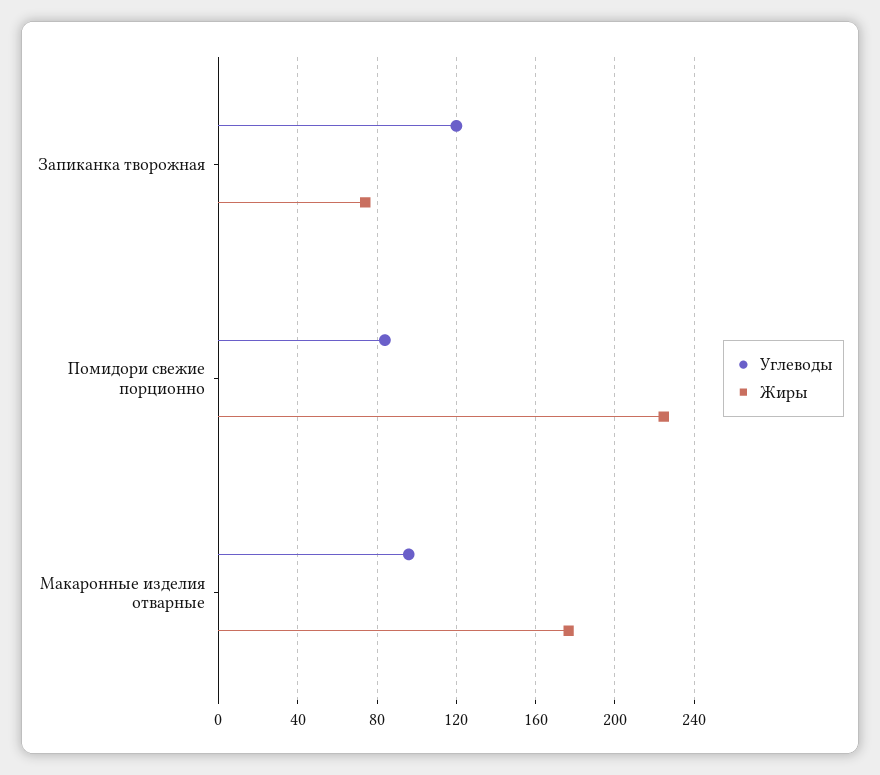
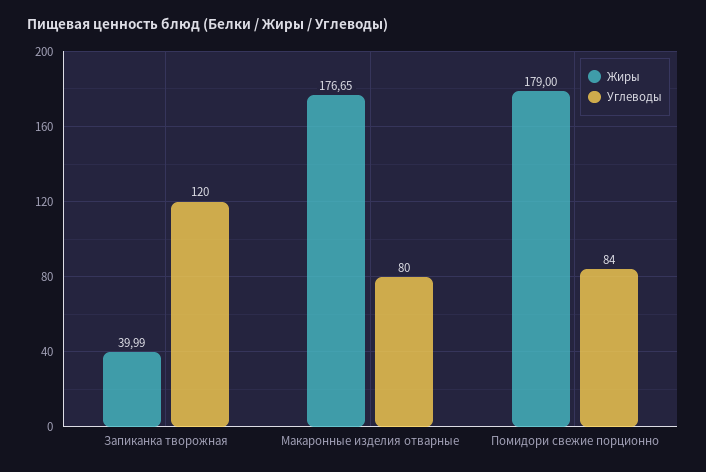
  {
    "Углеводы": {
      "Запиканка творожная": 120,
      "Помидори свежие порционно": 84,
-     "Макаронные изделия отварные": 95
+     "Макаронные изделия отварные": 80
    },
    "Жиры": {
-     "Запиканка творожная": 75,
+     "Запиканка творожная": 39.99,
-     "Помидори свежие порционно": 225,
+     "Помидори свежие порционно": 179,
      "Макаронные изделия отварные": 176.65
    }
  }

